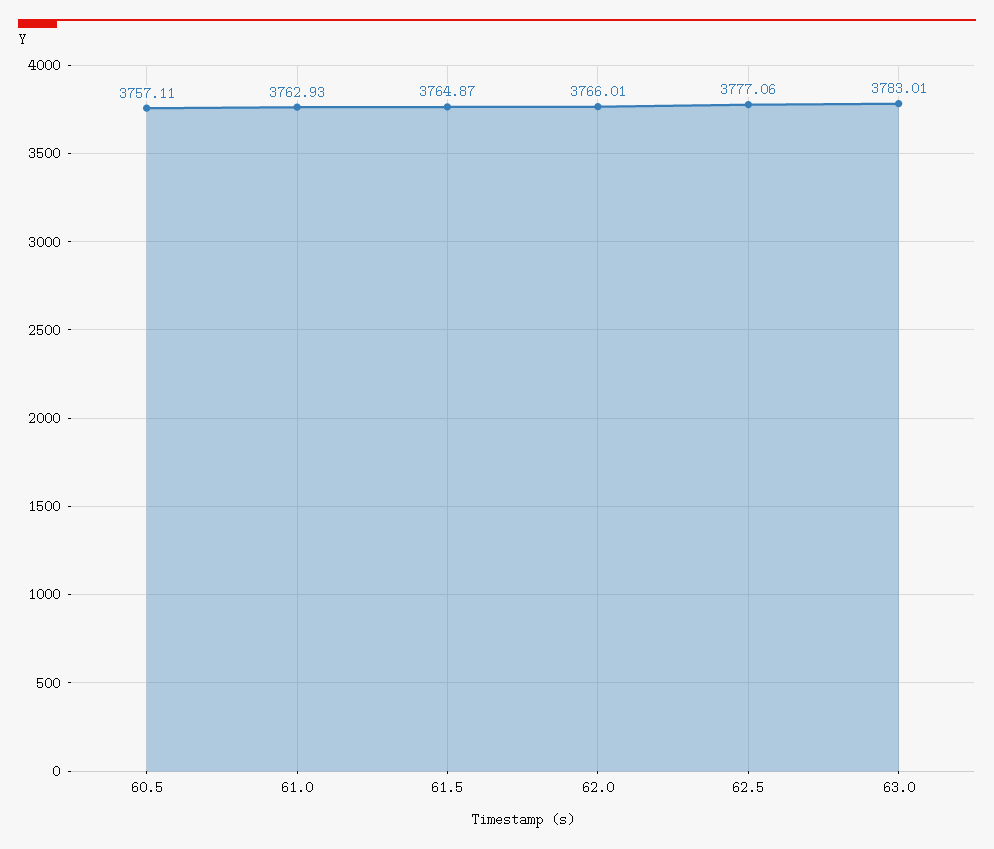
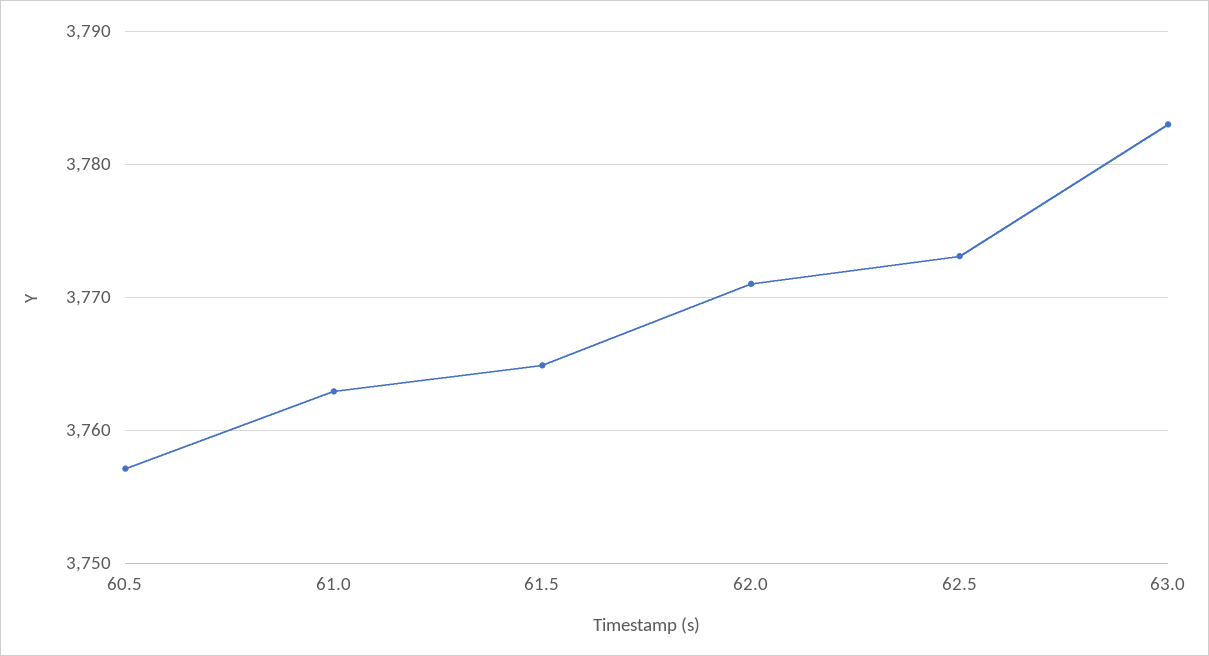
  {
    "60.5": 3757.11,
    "61.0": 3762.93,
    "61.5": 3764.87,
-   "62.0": 3766.01,
+   "62.0": 3771,
-   "62.5": 3777.06,
+   "62.5": 3773,
    "63.0": 3783.01
  }

